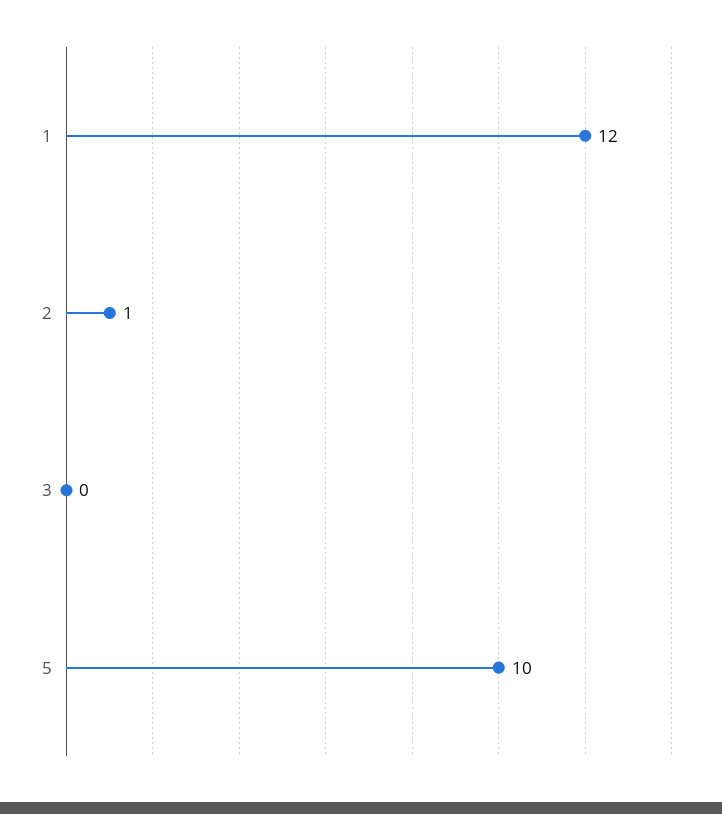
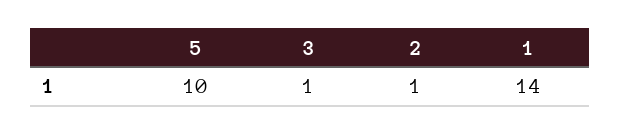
  {
-   "1": 12,
+   "1": 14,
    "2": 1,
-   "3": 0,
+   "3": 1,
    "5": 10
  }

